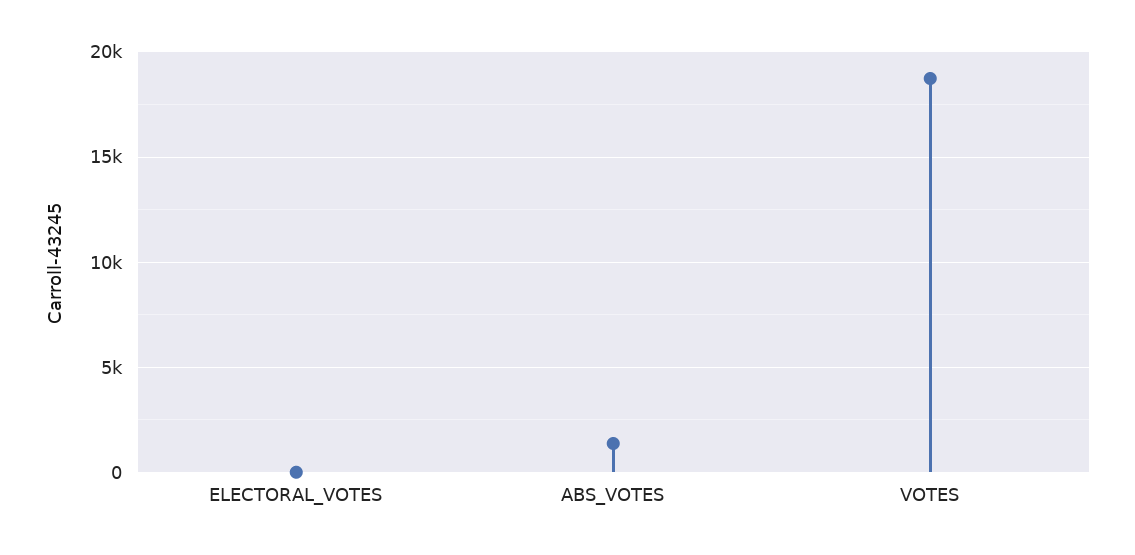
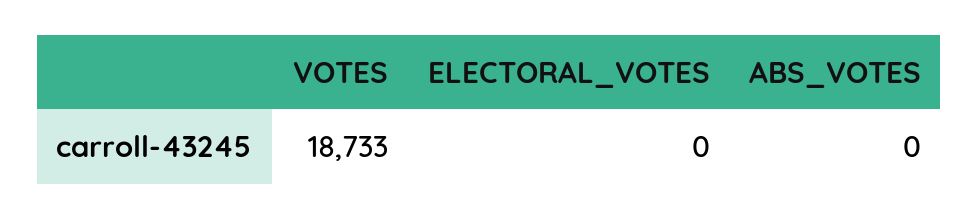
  {
    "ELECTORAL_VOTES": 0,
-   "ABS_VOTES": 1500,
+   "ABS_VOTES": 0,
    "VOTES": 18733
  }

